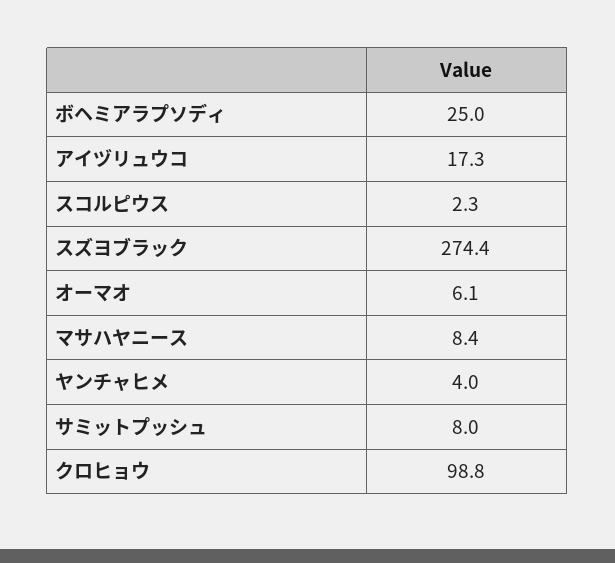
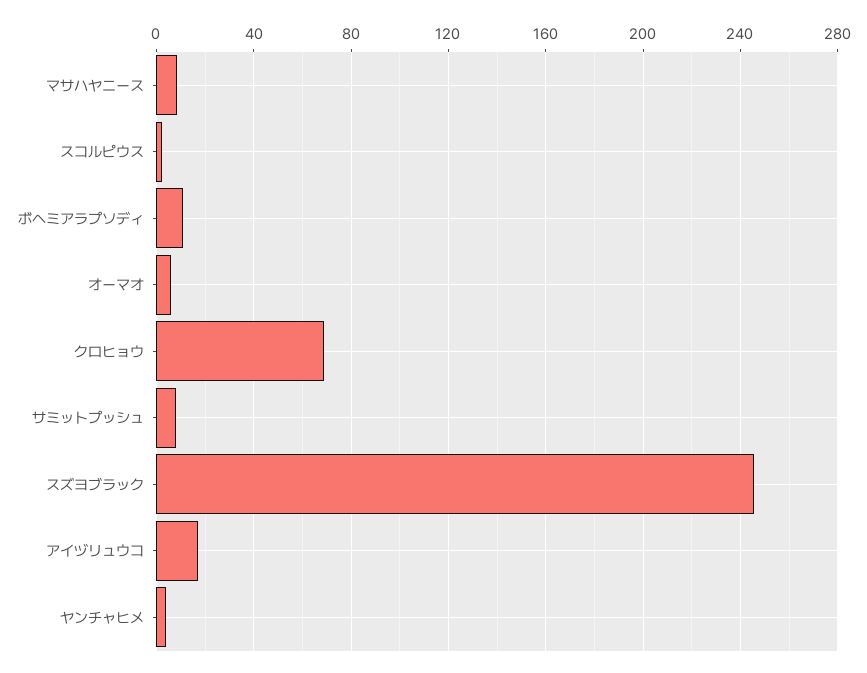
  {
-   "ボヘミアラプソディ": 25,
+   "ボヘミアラプソディ": 10,
    "アイヅリュウコ": 17.3,
    "スコルピウス": 2.3,
-   "スズヨブラック": 274.4,
+   "スズヨブラック": 245,
    "オーマオ": 6.1,
    "マサハヤニース": 8.4,
    "ヤンチャヒメ": 4,
    "サミットプッシュ": 8,
-   "クロヒョウ": 98.8
+   "クロヒョウ": 70
  }

